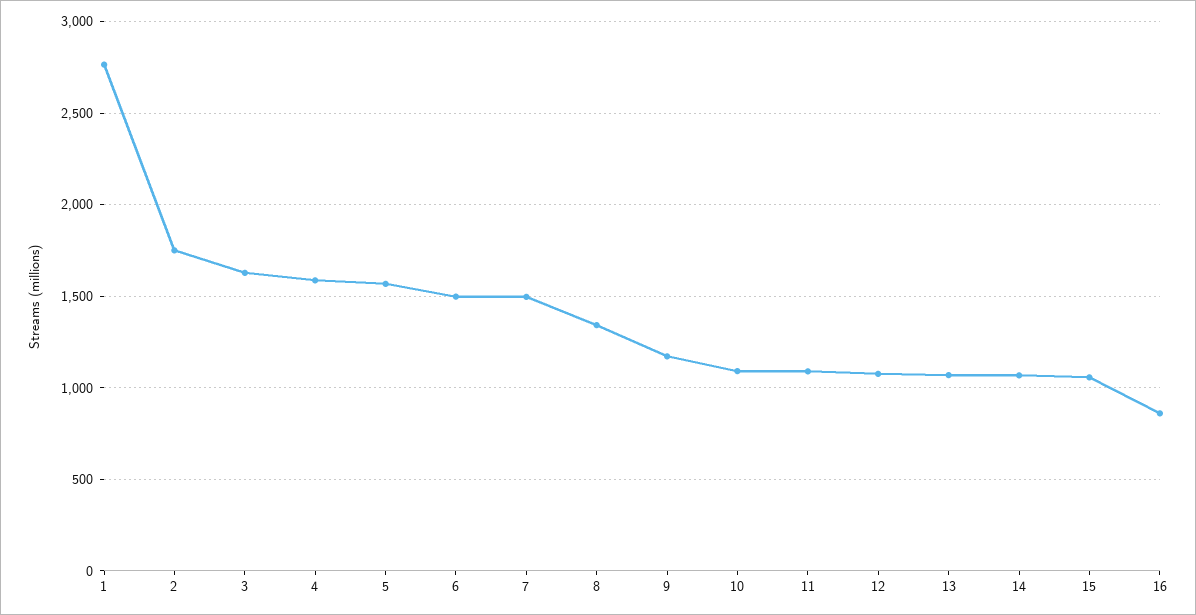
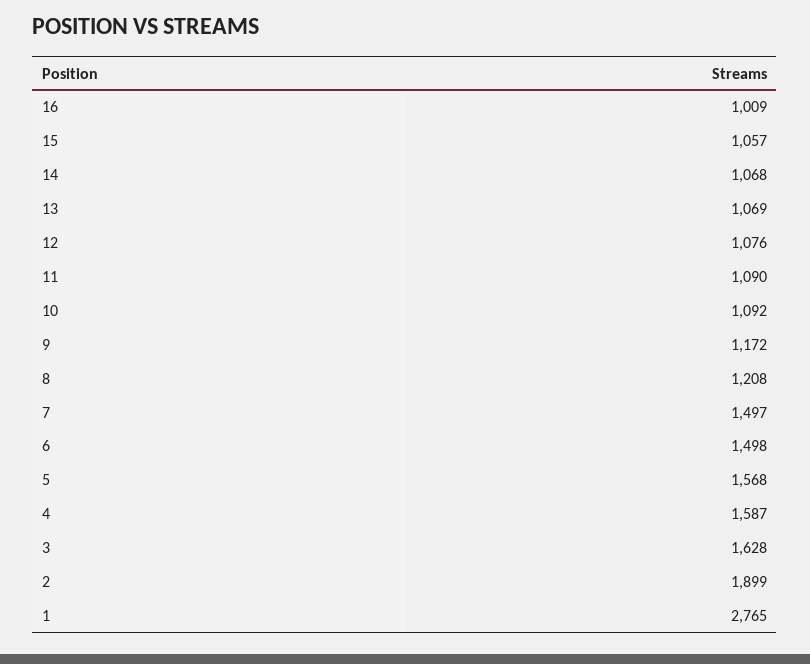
  {
    "1": 2765,
-   "2": 1750,
+   "2": 1899,
    "3": 1628,
    "4": 1587,
    "5": 1568,
    "6": 1498,
    "7": 1497,
-   "8": 1350,
+   "8": 1208,
    "9": 1172,
    "10": 1092,
    "11": 1090,
    "12": 1076,
    "13": 1069,
    "14": 1068,
    "15": 1057,
-   "16": 850
+   "16": 1009
  }

